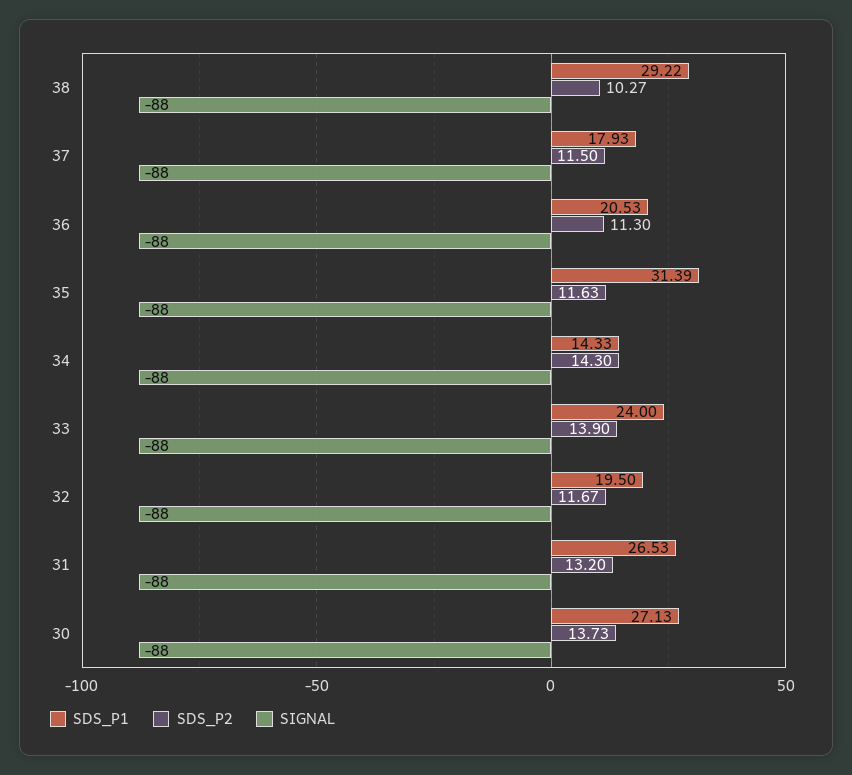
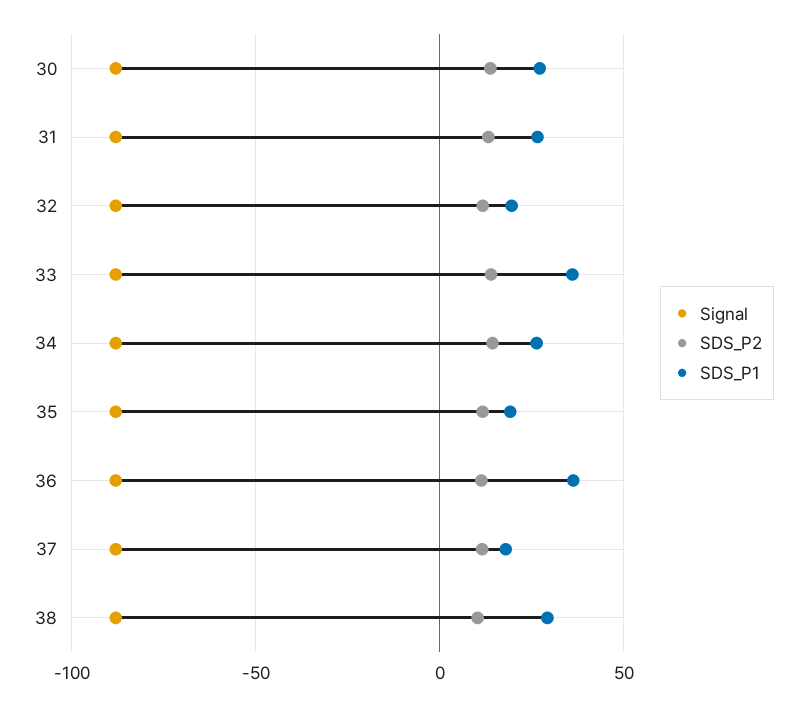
  {
    "SDS_P1": {
      "38": 29.22,
      "37": 17.93,
-     "36": 20.53,
+     "36": 35,
-     "35": 31.39,
+     "35": 20,
-     "34": 14.33,
+     "34": 25,
-     "33": 24,
+     "33": 35,
      "32": 19.5,
      "31": 26.53,
      "30": 27.13
    },
    "SDS_P2": {
      "38": 10.27,
      "37": 11.5,
      "36": 11.3,
      "35": 11.63,
      "34": 14.3,
      "33": 13.9,
      "32": 11.67,
      "31": 13.2,
      "30": 13.73
    },
    "SIGNAL": {
      "38": -88,
      "37": -88,
      "36": -88,
      "35": -88,
      "34": -88,
      "33": -88,
      "32": -88,
      "31": -88,
      "30": -88
    }
  }

